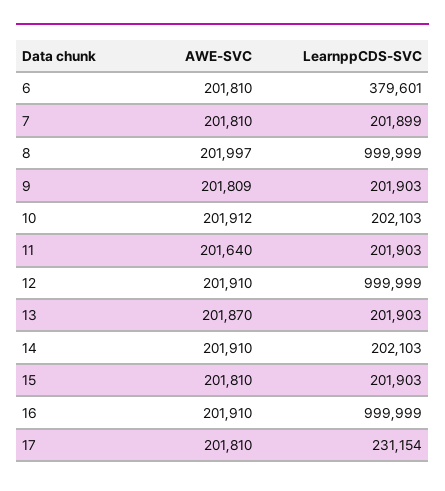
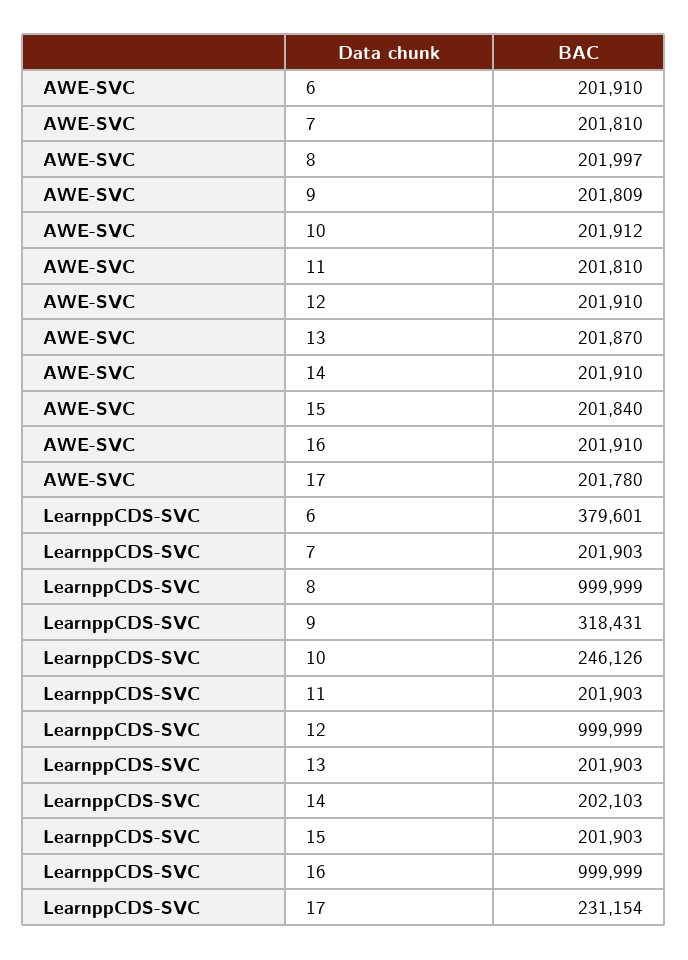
  {
    "AWE-SVC": {
-     "6": 201810,
+     "6": 201910,
      "7": 201810,
      "8": 201997,
      "9": 201809,
      "10": 201912,
-     "11": 201640,
+     "11": 201810,
      "12": 201910,
      "13": 201870,
      "14": 201910,
-     "15": 201810,
+     "15": 201840,
      "16": 201910,
-     "17": 201810
+     "17": 201780
    },
    "LearnppCDS-SVC": {
      "6": 379601,
-     "7": 201899,
+     "7": 201903,
      "8": 999999,
-     "9": 201903,
+     "9": 318431,
-     "10": 202103,
+     "10": 246126,
      "11": 201903,
      "12": 999999,
      "13": 201903,
      "14": 202103,
      "15": 201903,
      "16": 999999,
      "17": 231154
    }
  }

